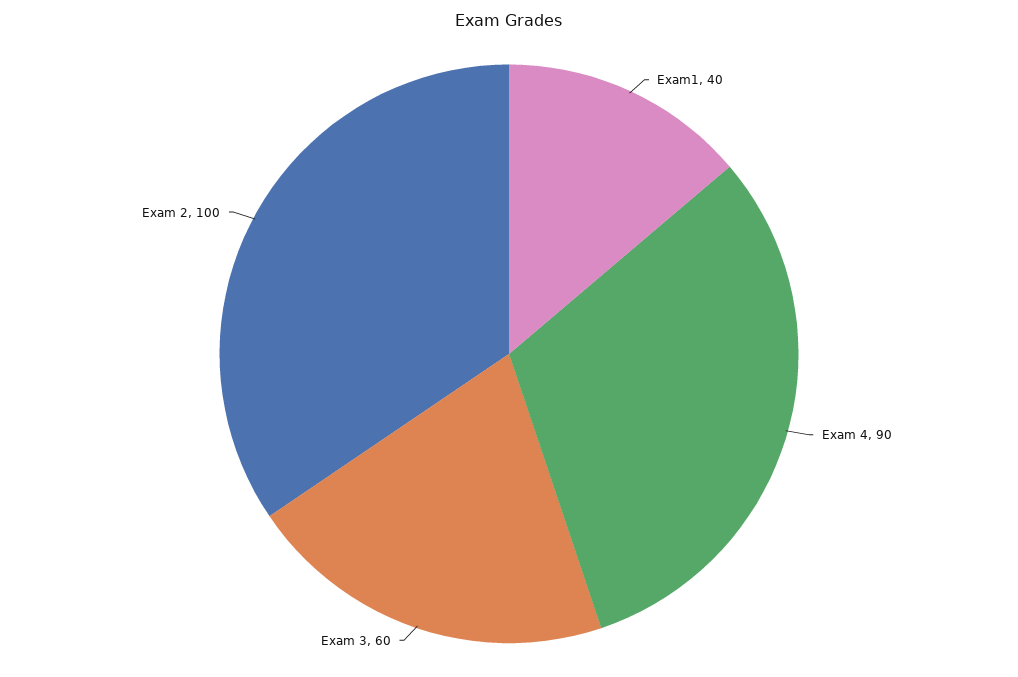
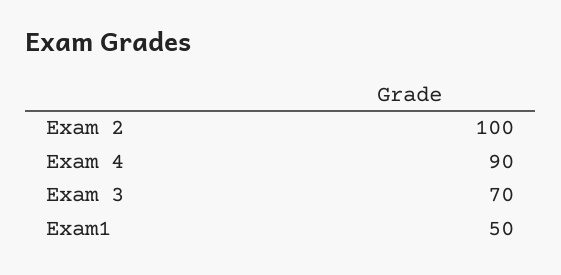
  {
-   "Exam1": 40,
+   "Exam1": 50,
    "Exam 4": 90,
-   "Exam 3": 60,
+   "Exam 3": 70,
    "Exam 2": 100
  }

